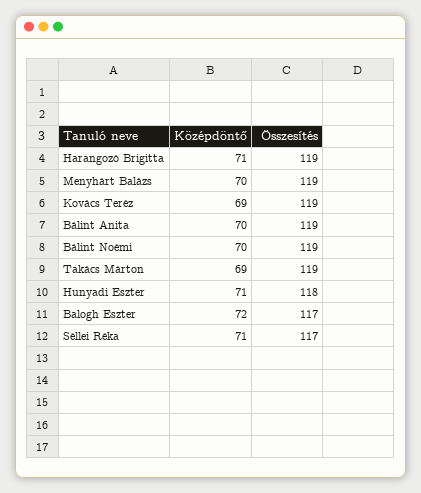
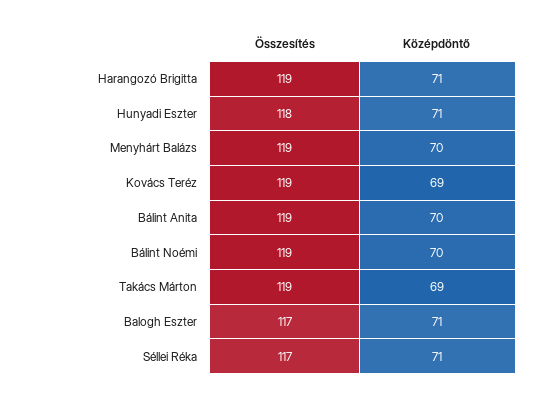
  {
    "Középdöntő": {
      "Harangozó Brigitta": 71,
      "Menyhárt Balázs": 70,
      "Kovács Teréz": 69,
      "Bálint Anita": 70,
      "Bálint Noémi": 70,
      "Takács Márton": 69,
      "Hunyadi Eszter": 71,
-     "Balogh Eszter": 72,
+     "Balogh Eszter": 71,
      "Séllei Réka": 71
    },
    "Összesítés": {
      "Harangozó Brigitta": 119,
      "Menyhárt Balázs": 119,
      "Kovács Teréz": 119,
      "Bálint Anita": 119,
      "Bálint Noémi": 119,
      "Takács Márton": 119,
      "Hunyadi Eszter": 118,
      "Balogh Eszter": 117,
      "Séllei Réka": 117
    }
  }

